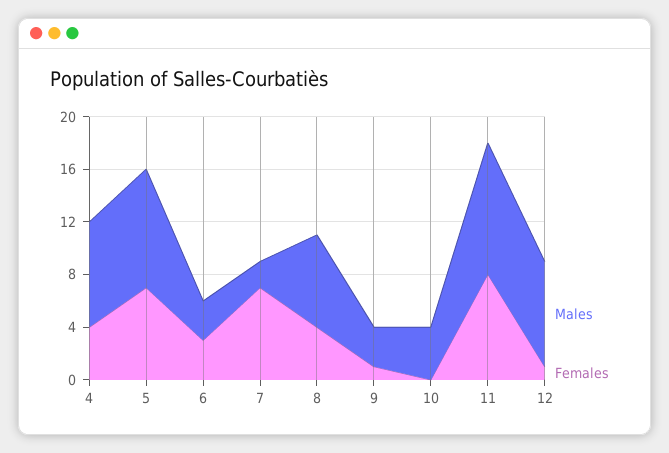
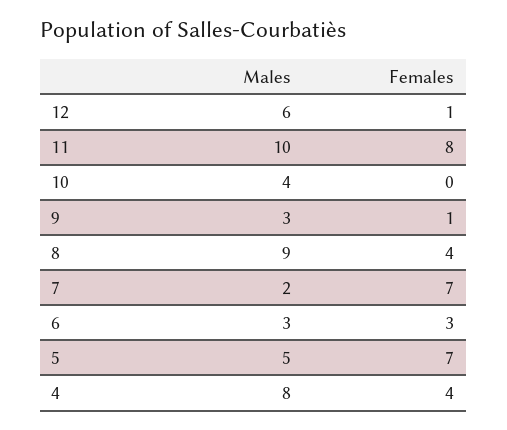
  {
    "Males": {
      "4": 8,
-     "5": 9,
+     "5": 5,
      "6": 3,
      "7": 2,
-     "8": 7,
+     "8": 9,
      "9": 3,
      "10": 4,
      "11": 10,
-     "12": 8
+     "12": 6
    },
    "Females": {
      "4": 4,
      "5": 7,
      "6": 3,
      "7": 7,
      "8": 4,
      "9": 1,
      "10": 0,
      "11": 8,
      "12": 1
    }
  }

